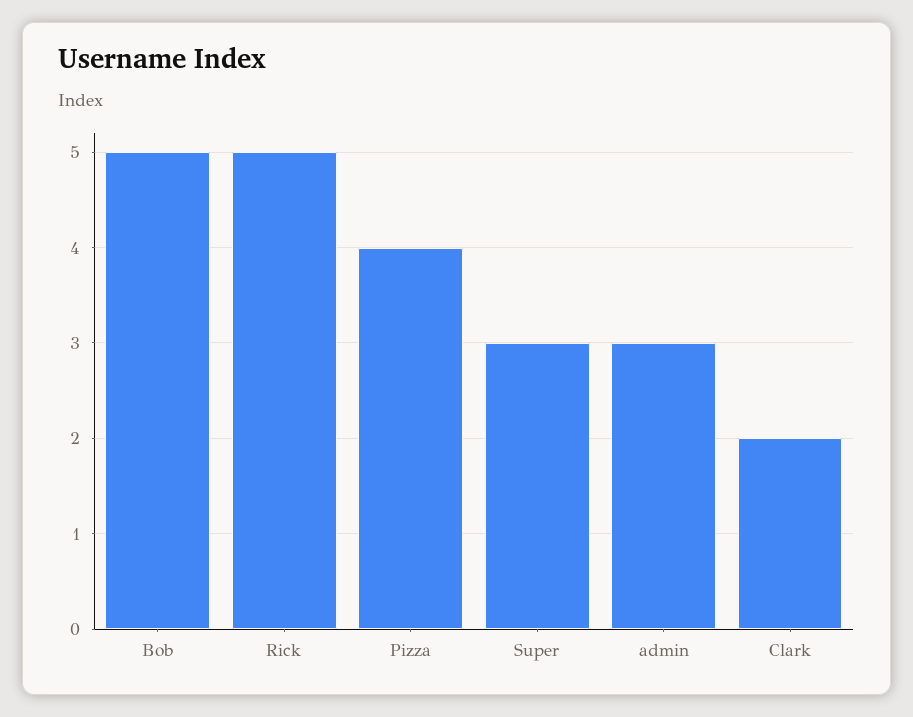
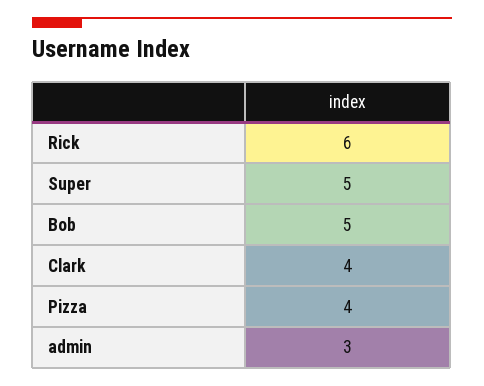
  {
    "Bob": 5,
-   "Rick": 5,
+   "Rick": 6,
    "Pizza": 4,
-   "Super": 3,
+   "Super": 5,
    "admin": 3,
-   "Clark": 2
+   "Clark": 4
  }

